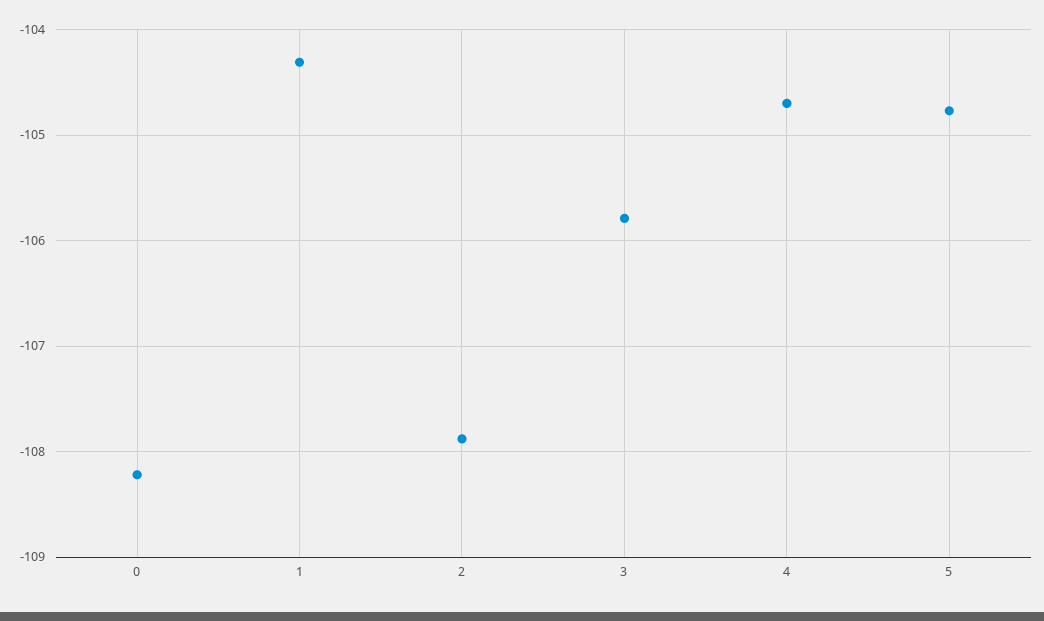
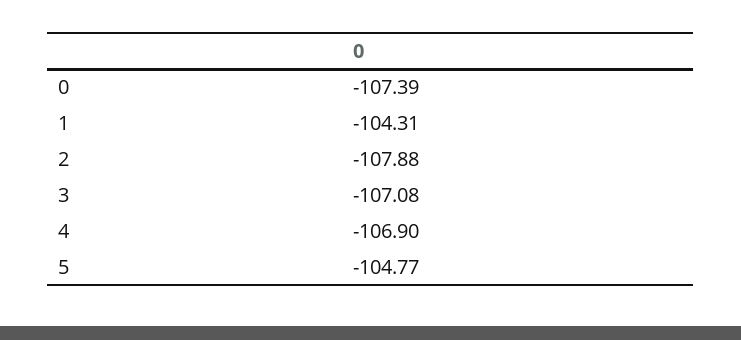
  {
-   "0": -108.2,
+   "0": -107.39,
    "1": -104.31,
    "2": -107.88,
-   "3": -105.8,
+   "3": -107.08,
-   "4": -104.7,
+   "4": -106.9,
    "5": -104.77
  }

